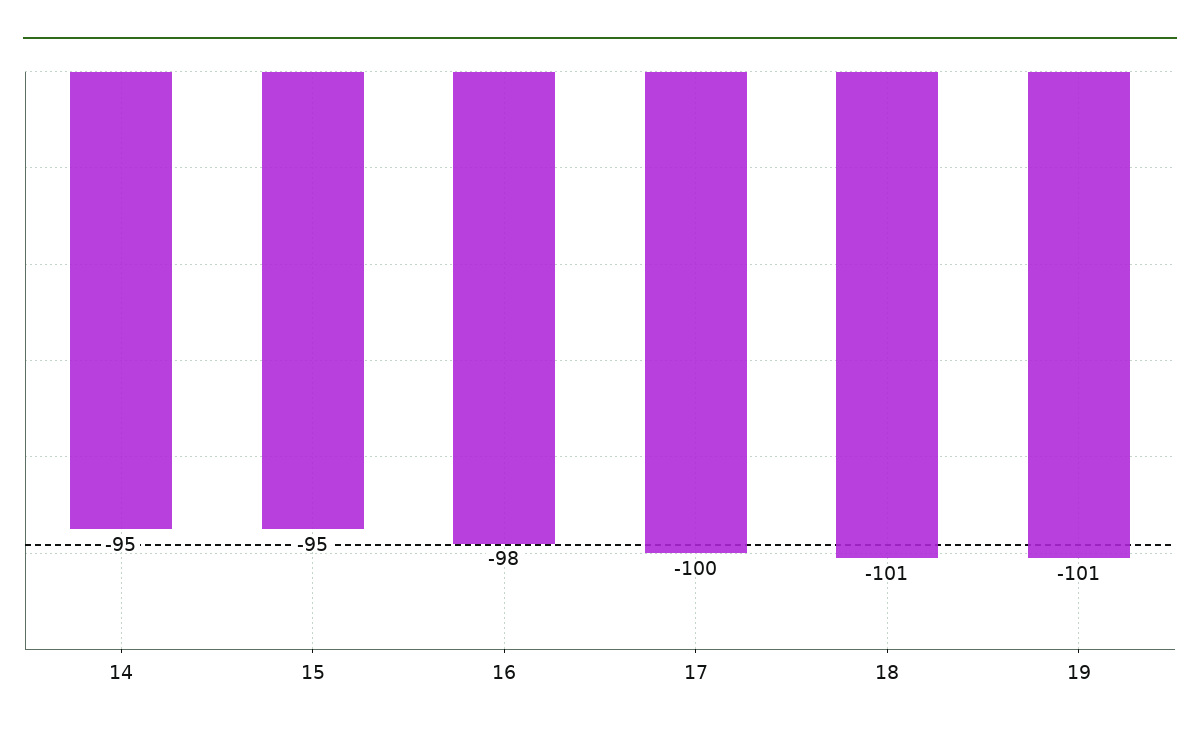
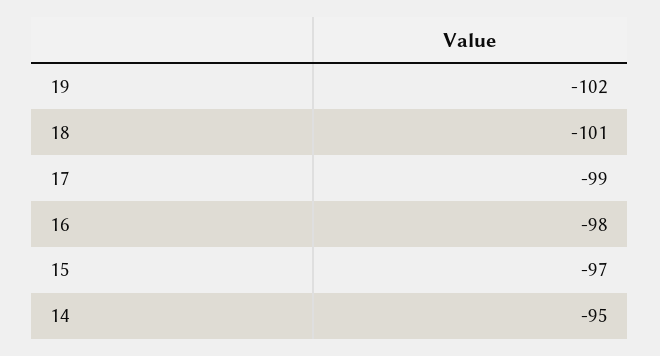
  {
    "14": -95,
-   "15": -95,
+   "15": -97,
    "16": -98,
-   "17": -100,
+   "17": -99,
    "18": -101,
-   "19": -101
+   "19": -102
  }

